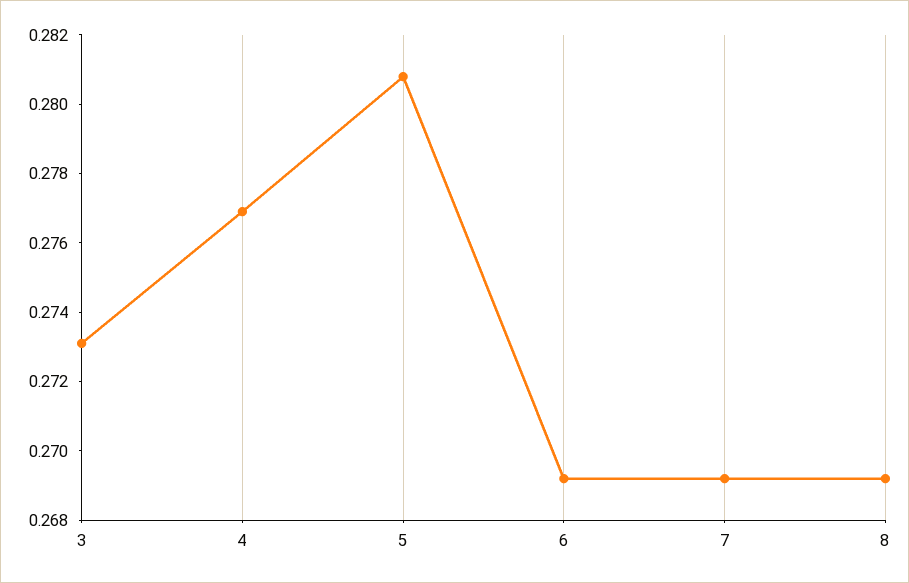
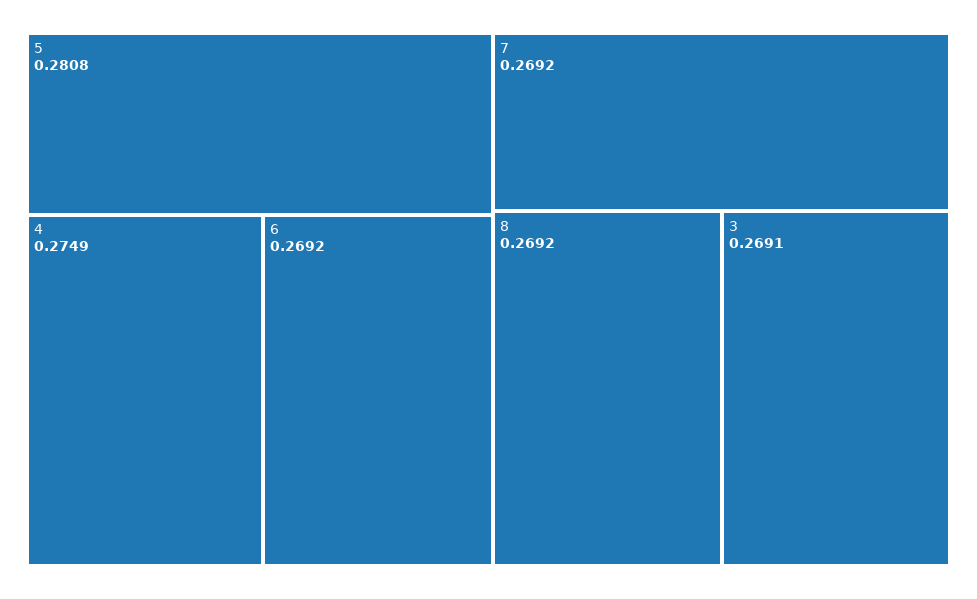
  {
-   "3": 0.273,
+   "3": 0.2691,
-   "4": 0.277,
+   "4": 0.2749,
    "5": 0.2808,
    "6": 0.2692,
    "7": 0.2692,
    "8": 0.2692
  }

